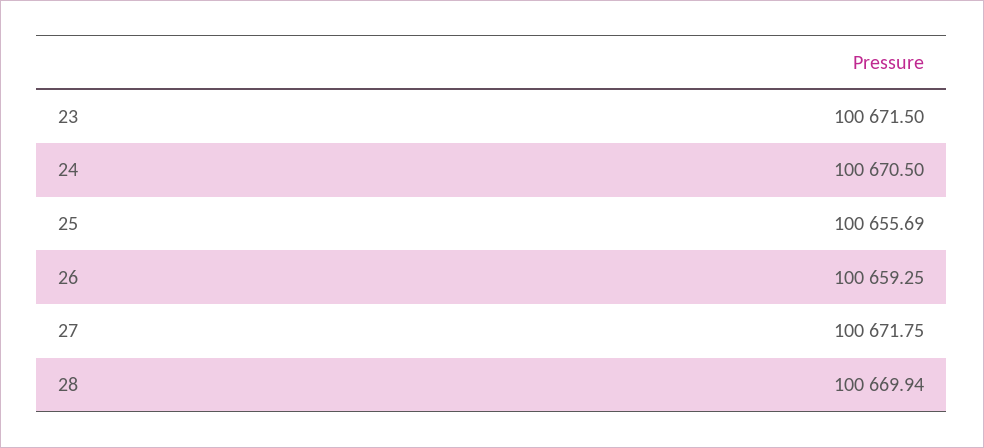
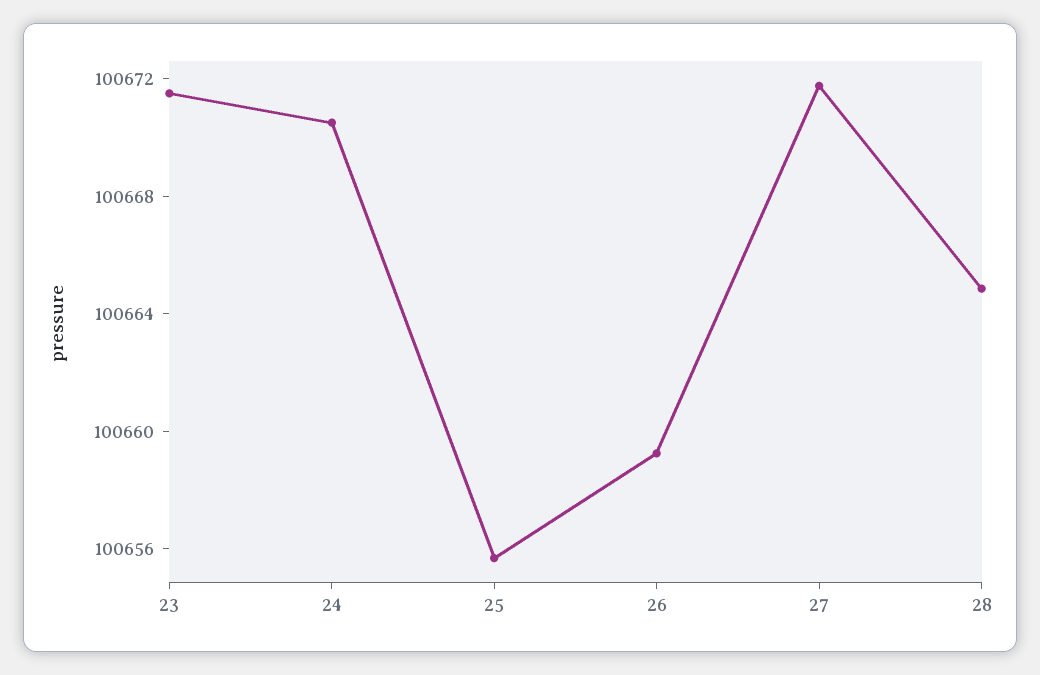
  {
    "23": 100671.5,
    "24": 100670.5,
    "25": 100655.69,
    "26": 100659.25,
    "27": 100671.75,
-   "28": 100669.94
+   "28": 100665
  }

